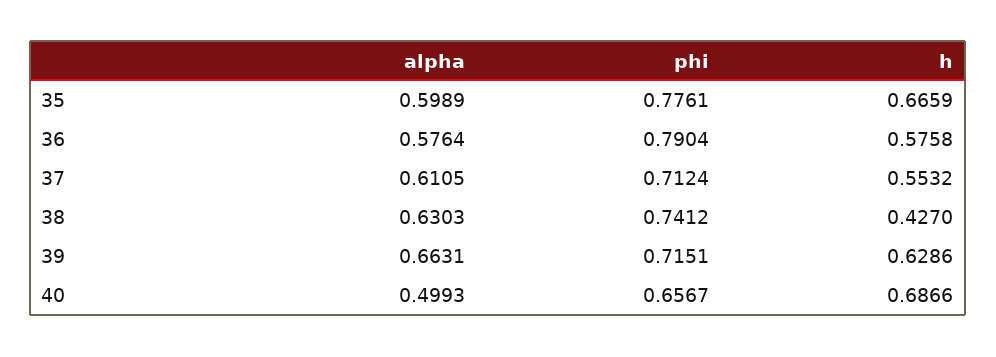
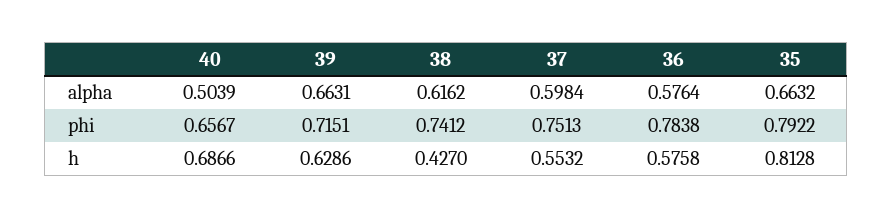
  {
    "alpha": {
-     "35": 0.5989,
+     "35": 0.6632,
      "36": 0.5764,
-     "37": 0.6105,
+     "37": 0.5984,
-     "38": 0.6303,
+     "38": 0.6162,
      "39": 0.6631,
-     "40": 0.4993
+     "40": 0.5039
    },
    "phi": {
-     "35": 0.7761,
+     "35": 0.7922,
-     "36": 0.7904,
+     "36": 0.7838,
-     "37": 0.7124,
+     "37": 0.7513,
      "38": 0.7412,
      "39": 0.7151,
      "40": 0.6567
    },
    "h": {
-     "35": 0.6659,
+     "35": 0.8128,
      "36": 0.5758,
      "37": 0.5532,
      "38": 0.427,
      "39": 0.6286,
      "40": 0.6866
    }
  }

